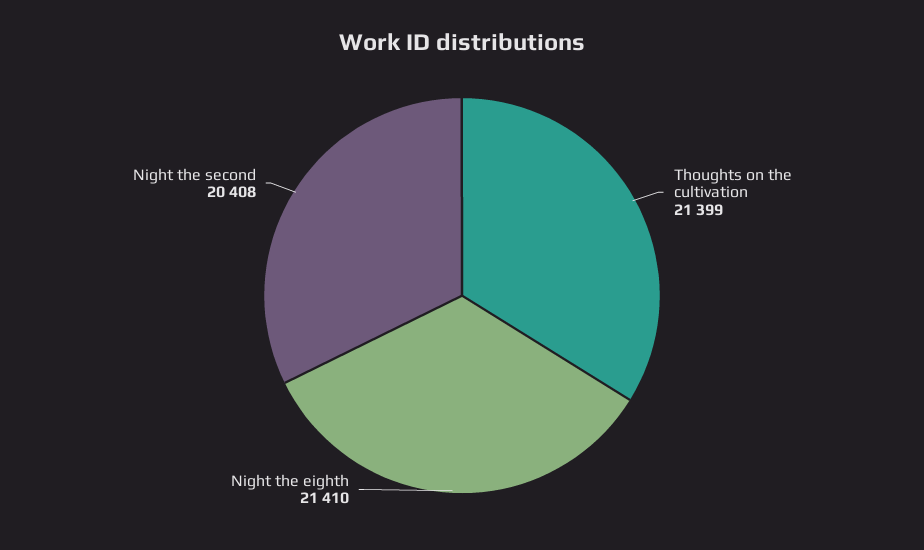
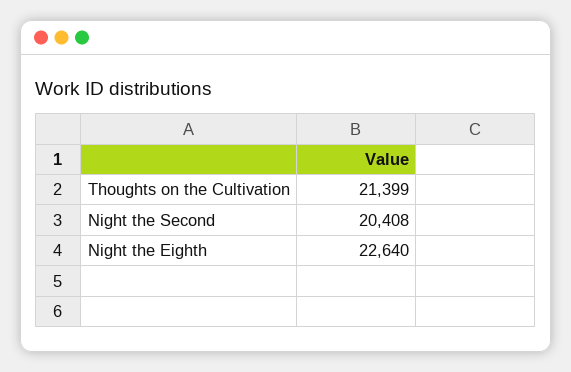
  {
    "Thoughts on the cultivation": 21399,
-   "Night the eighth": 21410,
+   "Night the eighth": 22640,
    "Night the second": 20408
  }

